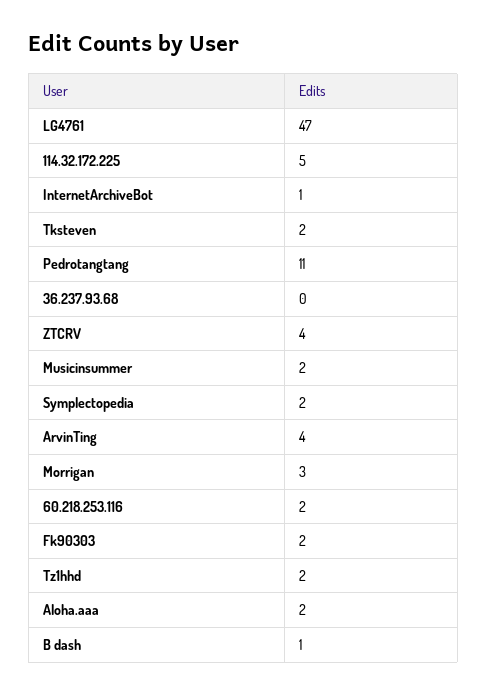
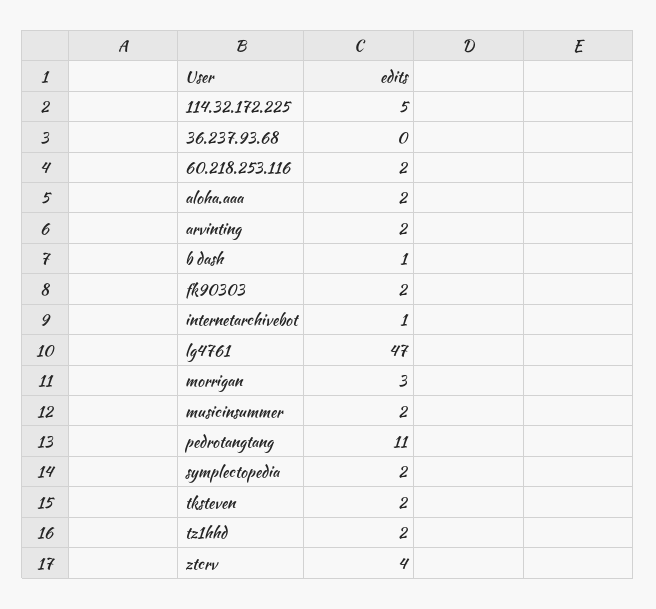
  {
    "LG4761": 47,
    "114.32.172.225": 5,
    "InternetArchiveBot": 1,
    "Tksteven": 2,
    "Pedrotangtang": 11,
    "36.237.93.68": 0,
    "ZTCRV": 4,
    "Musicinsummer": 2,
    "Symplectopedia": 2,
-   "ArvinTing": 4,
+   "ArvinTing": 2,
    "Morrigan": 3,
    "60.218.253.116": 2,
    "Fk90303": 2,
    "Tz1hhd": 2,
    "Aloha.aaa": 2,
    "B dash": 1
  }

